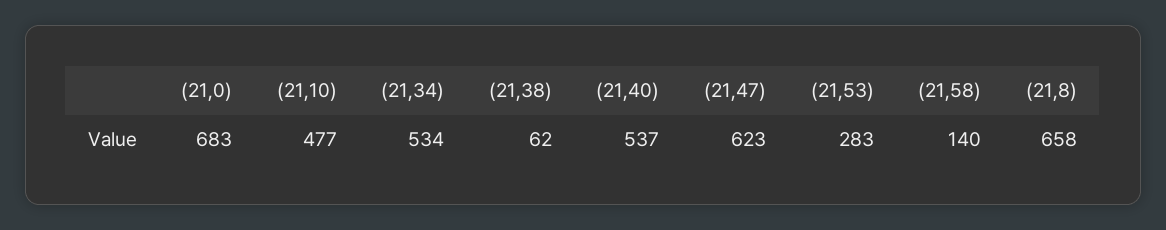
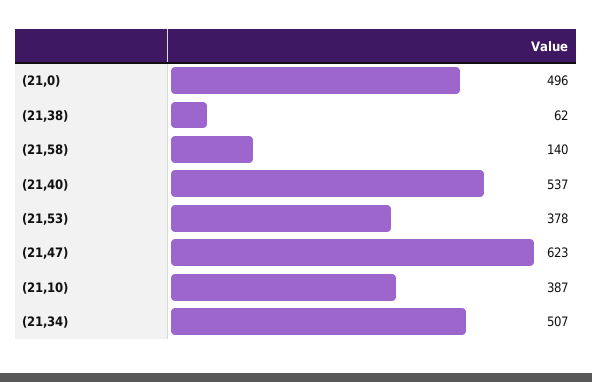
  {
-   "(21,0)": 683,
+   "(21,0)": 496,
-   "(21,10)": 477,
+   "(21,10)": 387,
-   "(21,34)": 534,
+   "(21,34)": 507,
    "(21,38)": 62,
    "(21,40)": 537,
    "(21,47)": 623,
-   "(21,53)": 283,
+   "(21,53)": 378,
-   "(21,58)": 140,
+   "(21,58)": 140
-   "(21,8)": 658
  }

